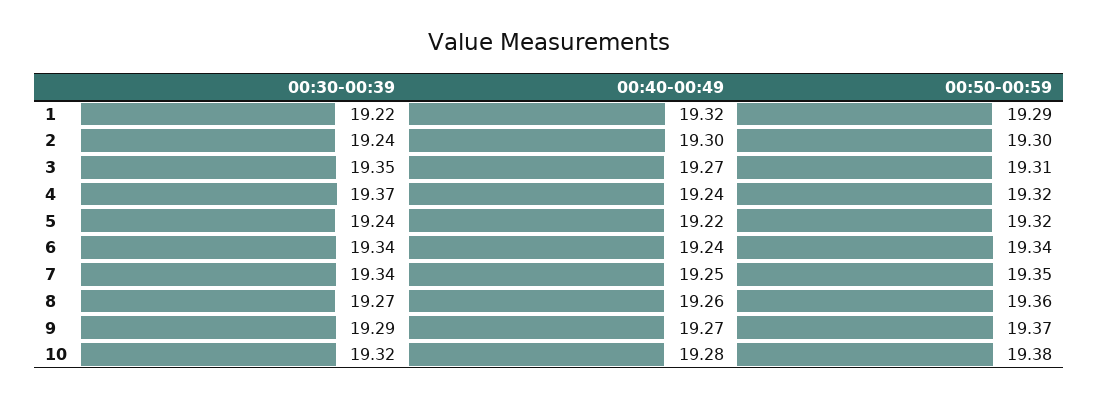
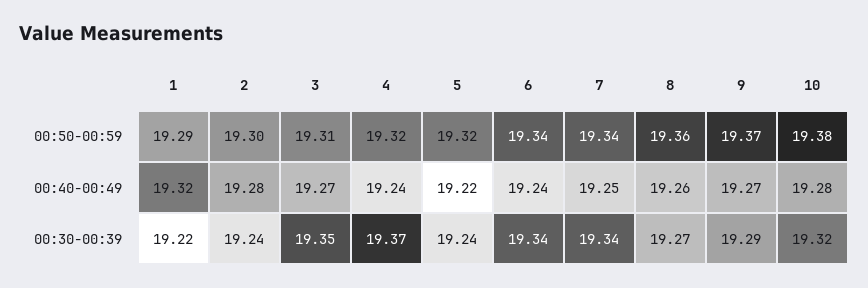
  {
    "00:30-00:39": {
      "1": 19.22,
      "2": 19.24,
      "3": 19.35,
      "4": 19.37,
      "5": 19.24,
      "6": 19.34,
      "7": 19.34,
      "8": 19.27,
      "9": 19.29,
      "10": 19.32
    },
    "00:40-00:49": {
      "1": 19.32,
-     "2": 19.3,
+     "2": 19.28,
      "3": 19.27,
      "4": 19.24,
      "5": 19.22,
      "6": 19.24,
      "7": 19.25,
      "8": 19.26,
      "9": 19.27,
      "10": 19.28
    },
    "00:50-00:59": {
      "1": 19.29,
      "2": 19.3,
      "3": 19.31,
      "4": 19.32,
      "5": 19.32,
      "6": 19.34,
-     "7": 19.35,
+     "7": 19.34,
      "8": 19.36,
      "9": 19.37,
      "10": 19.38
    }
  }

